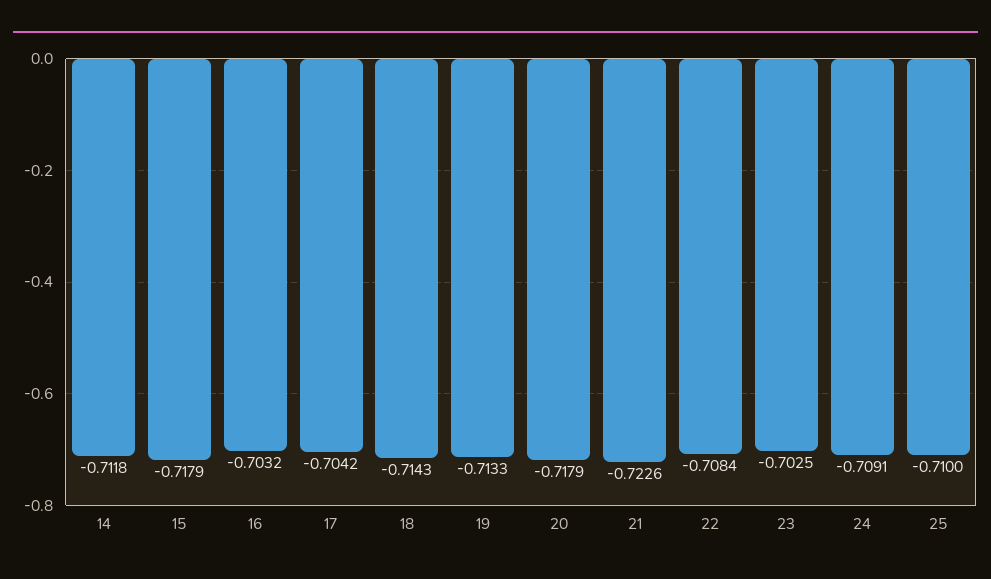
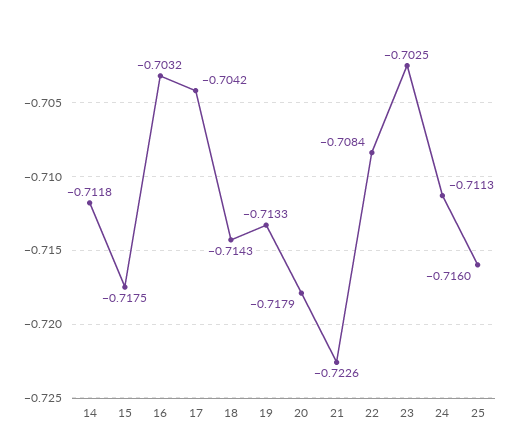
  {
    "14": -0.7118,
-   "15": -0.7179,
+   "15": -0.7175,
    "16": -0.7032,
    "17": -0.7042,
    "18": -0.7143,
    "19": -0.7133,
    "20": -0.7179,
    "21": -0.7226,
    "22": -0.7084,
    "23": -0.7025,
-   "24": -0.7091,
+   "24": -0.7113,
-   "25": -0.71
+   "25": -0.716
  }

